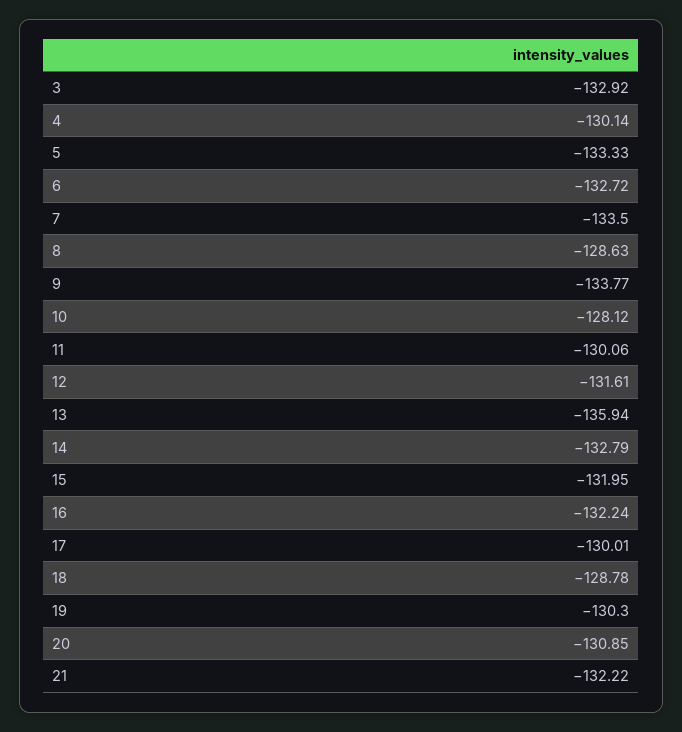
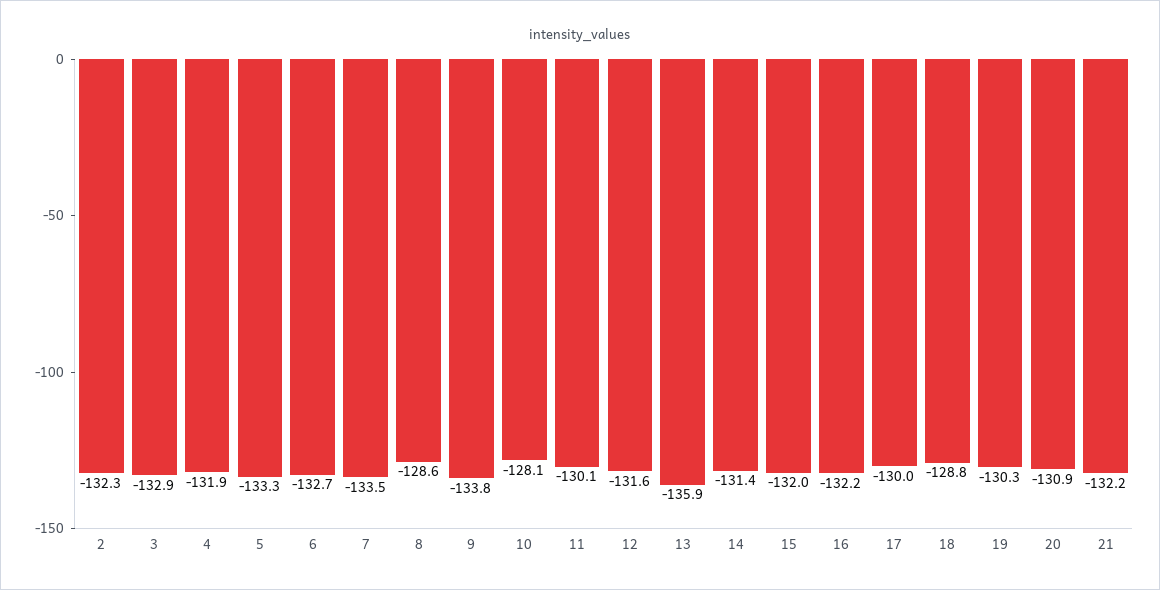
  {
    "3": -132.92,
-   "4": -130.14,
+   "4": -131.9,
    "5": -133.33,
    "6": -132.72,
    "7": -133.5,
    "8": -128.63,
    "9": -133.77,
    "10": -128.12,
    "11": -130.06,
    "12": -131.61,
    "13": -135.94,
-   "14": -132.79,
+   "14": -131.4,
    "15": -131.95,
    "16": -132.24,
    "17": -130.01,
    "18": -128.78,
    "19": -130.3,
    "20": -130.85,
-   "21": -132.22
+   "21": -132.22,
+   "2": -132.3
  }

